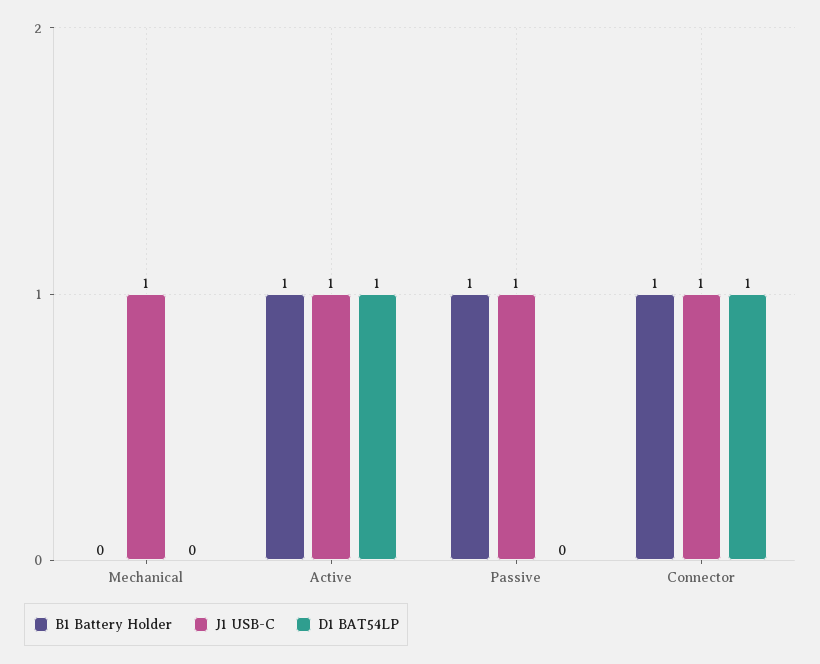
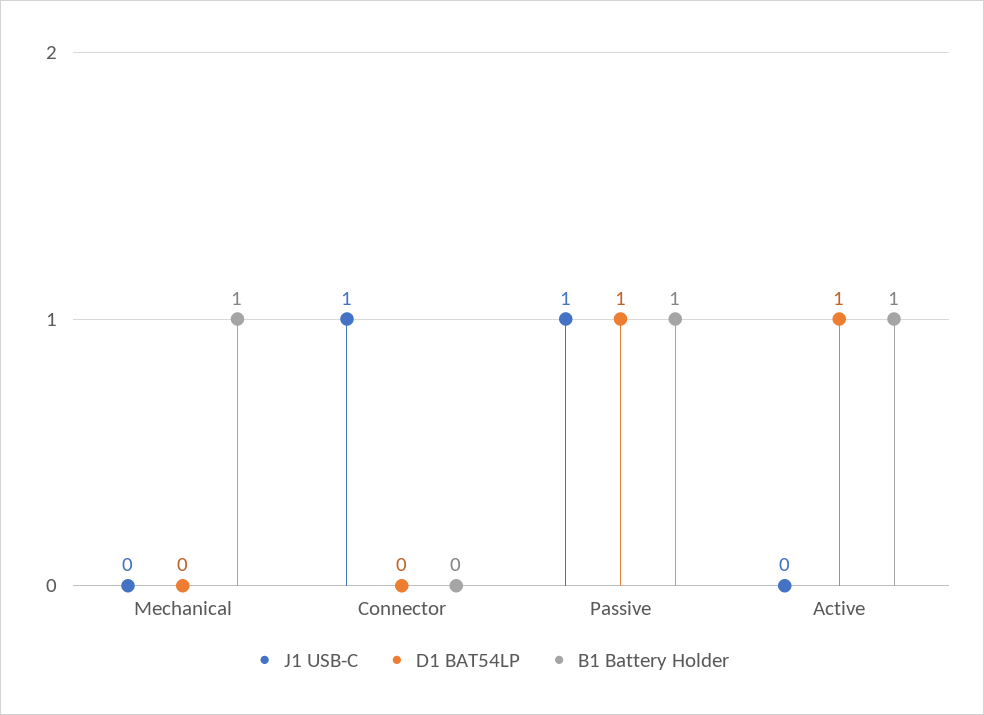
  {
    "B1 Battery Holder": {
-     "Mechanical": 0,
+     "Mechanical": 1,
      "Active": 1,
      "Passive": 1,
-     "Connector": 1
+     "Connector": 0
    },
    "J1 USB-C": {
-     "Mechanical": 1,
+     "Mechanical": 0,
-     "Active": 1,
+     "Active": 0,
      "Passive": 1,
      "Connector": 1
    },
    "D1 BAT54LP": {
      "Mechanical": 0,
      "Active": 1,
-     "Passive": 0,
+     "Passive": 1,
-     "Connector": 1
+     "Connector": 0
    }
  }

